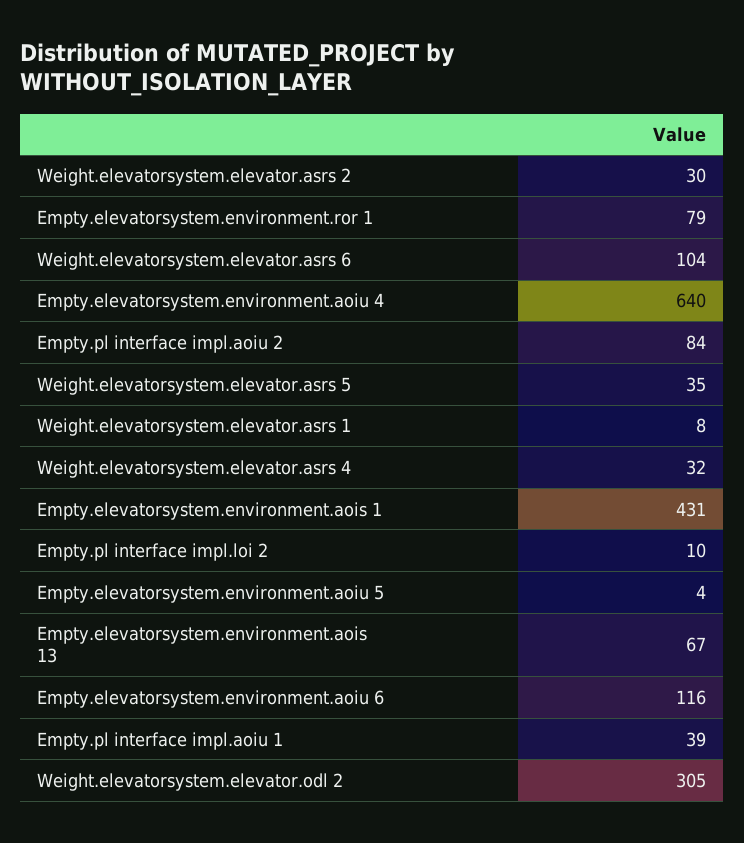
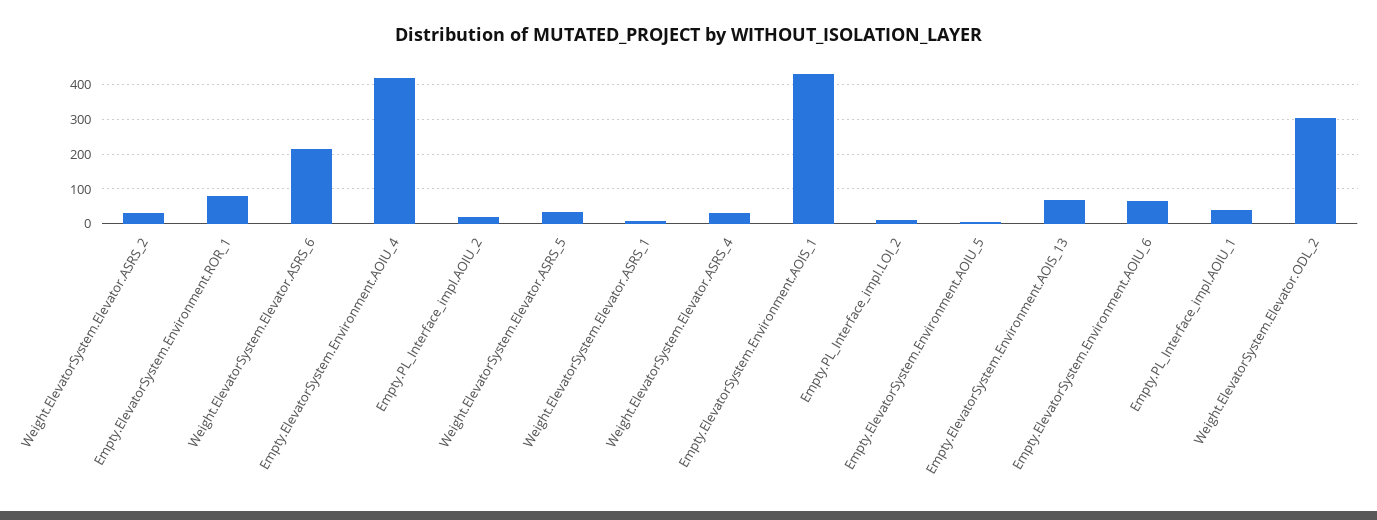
  {
    "Weight.elevatorsystem.elevator.asrs 2": 30,
    "Empty.elevatorsystem.environment.ror 1": 79,
-   "Weight.elevatorsystem.elevator.asrs 6": 104,
+   "Weight.elevatorsystem.elevator.asrs 6": 220,
-   "Empty.elevatorsystem.environment.aoiu 4": 640,
+   "Empty.elevatorsystem.environment.aoiu 4": 420,
-   "Empty.pl interface impl.aoiu 2": 84,
+   "Empty.pl interface impl.aoiu 2": 20,
    "Weight.elevatorsystem.elevator.asrs 5": 35,
    "Weight.elevatorsystem.elevator.asrs 1": 8,
    "Weight.elevatorsystem.elevator.asrs 4": 32,
    "Empty.elevatorsystem.environment.aois 1": 431,
    "Empty.pl interface impl.loi 2": 10,
    "Empty.elevatorsystem.environment.aoiu 5": 4,
    "Empty.elevatorsystem.environment.aois 13": 67,
-   "Empty.elevatorsystem.environment.aoiu 6": 116,
+   "Empty.elevatorsystem.environment.aoiu 6": 60,
    "Empty.pl interface impl.aoiu 1": 39,
    "Weight.elevatorsystem.elevator.odl 2": 305
  }

